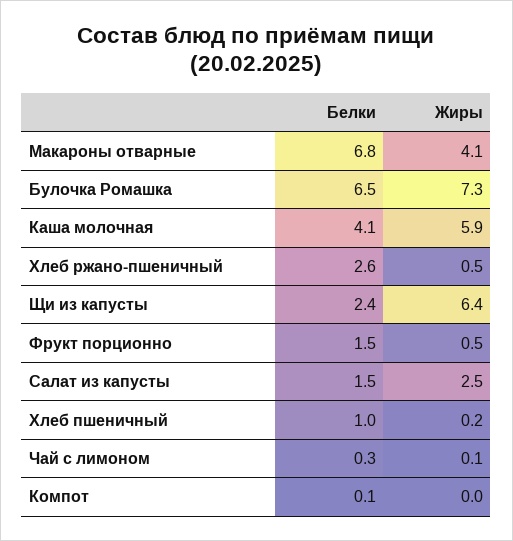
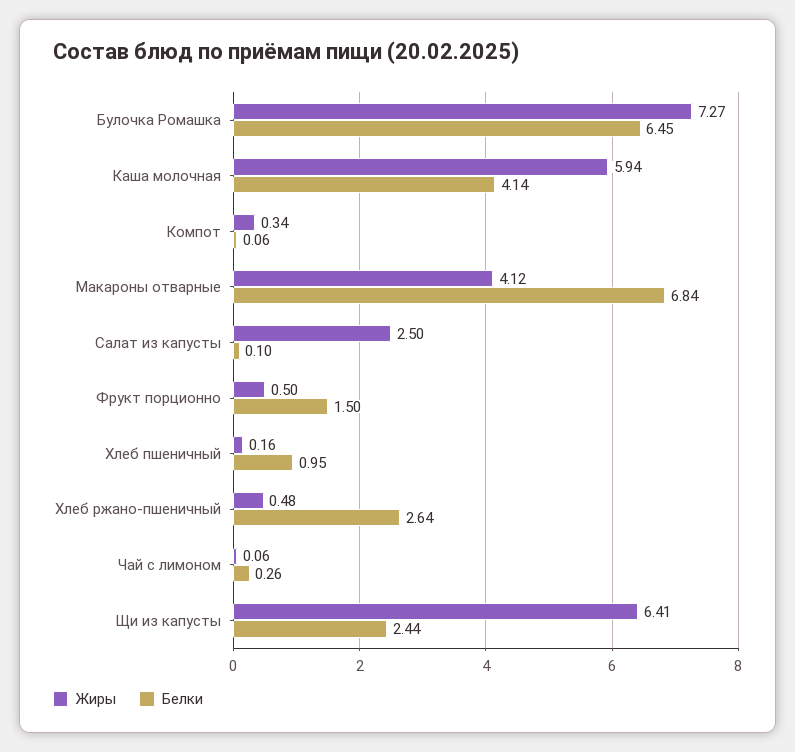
  {
    "Белки": {
      "Макароны отварные": 6.84,
      "Булочка Ромашка": 6.45,
      "Каша молочная": 4.14,
      "Хлеб ржано-пшеничный": 2.64,
      "Щи из капусты": 2.44,
      "Фрукт порционно": 1.5,
-     "Салат из капусты": 1.5,
+     "Салат из капусты": 0.1,
      "Хлеб пшеничный": 0.95,
      "Чай с лимоном": 0.26,
      "Компот": 0.06
    },
    "Жиры": {
      "Макароны отварные": 4.12,
      "Булочка Ромашка": 7.27,
      "Каша молочная": 5.94,
      "Хлеб ржано-пшеничный": 0.48,
      "Щи из капусты": 6.41,
      "Фрукт порционно": 0.5,
      "Салат из капусты": 2.5,
      "Хлеб пшеничный": 0.16,
      "Чай с лимоном": 0.06,
-     "Компот": 0
+     "Компот": 0.34
    }
  }

